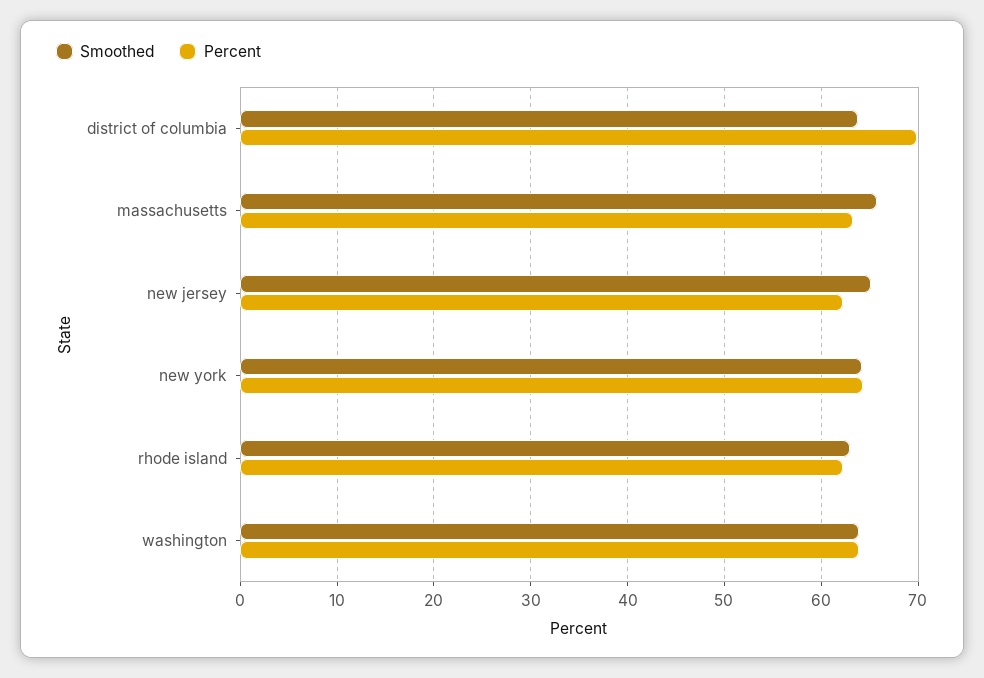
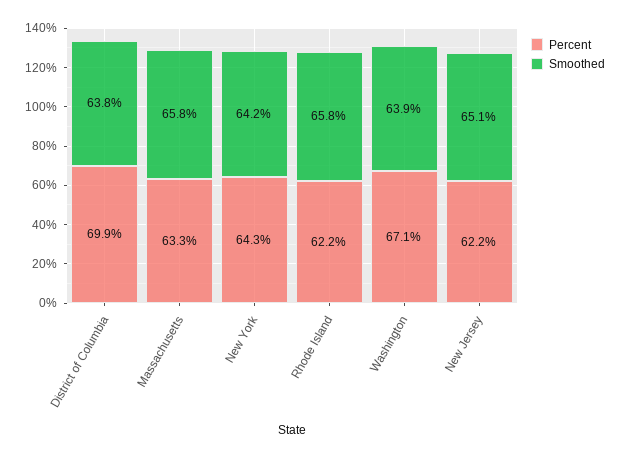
  {
    "Smoothed": {
      "district of columbia": 63.8,
      "massachusetts": 65.8,
      "new jersey": 65.1,
      "new york": 64.2,
-     "rhode island": 63,
+     "rhode island": 65.8,
      "washington": 63.9
    },
    "Percent": {
      "district of columbia": 69.9,
      "massachusetts": 63.3,
      "new jersey": 62.2,
      "new york": 64.3,
      "rhode island": 62.2,
-     "washington": 64
+     "washington": 67.1
    }
  }

